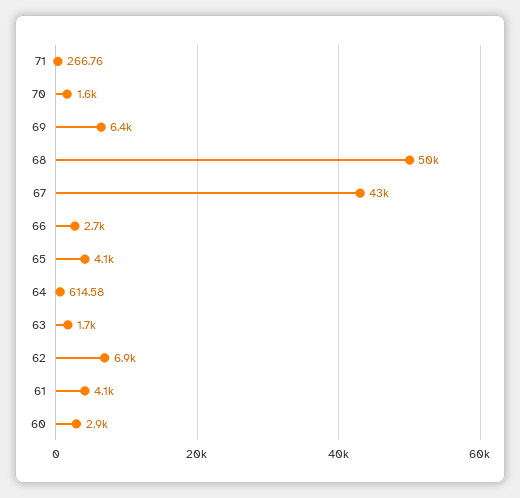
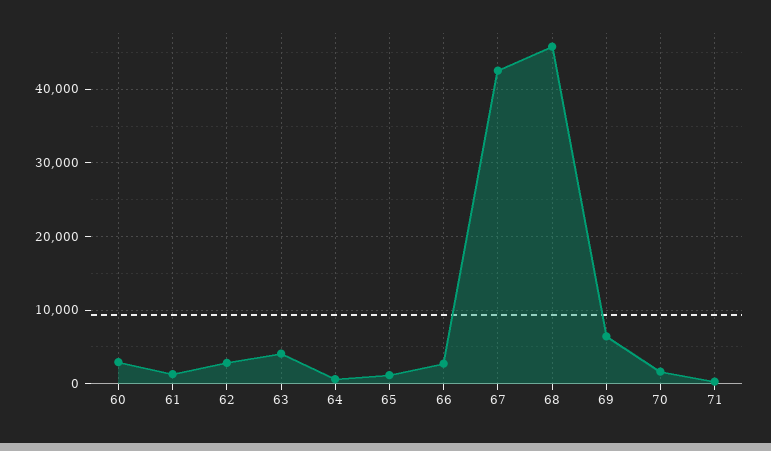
  {
    "71": 266.76,
    "70": 1600,
    "69": 6400,
-   "68": 50000,
+   "68": 46000,
    "67": 43000,
    "66": 2700,
-   "65": 4100,
+   "65": 1000,
    "64": 614.58,
-   "63": 1700,
+   "63": 4000,
-   "62": 6900,
+   "62": 3000,
-   "61": 4100,
+   "61": 1000,
    "60": 2900
  }

